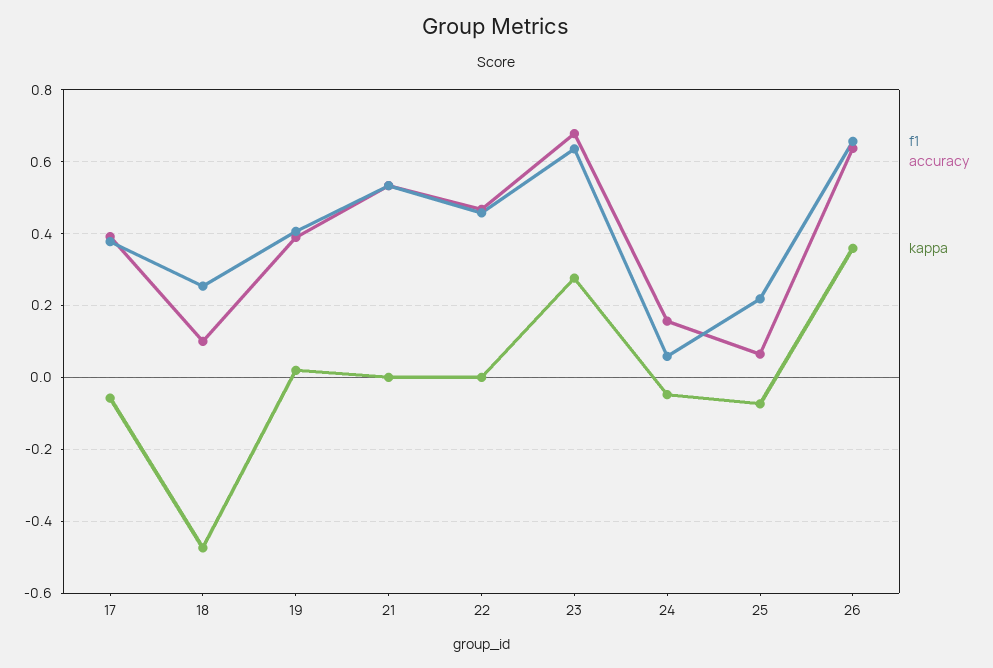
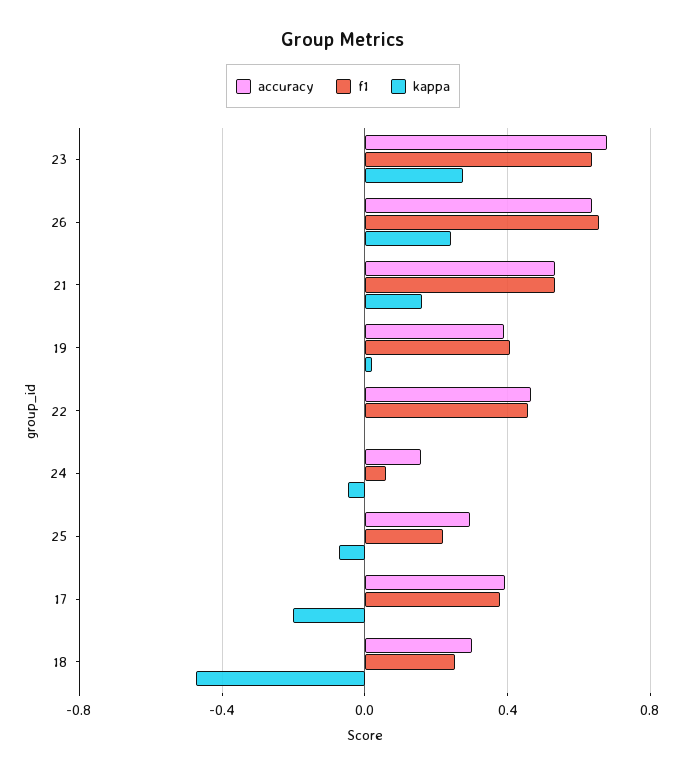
  {
    "f1": {
      "17": 0.38,
      "18": 0.26,
      "19": 0.4,
      "21": 0.54,
      "22": 0.46,
      "23": 0.64,
      "24": 0.06,
      "25": 0.22,
      "26": 0.66
    },
    "accuracy": {
      "17": 0.4,
-     "18": 0.1,
+     "18": 0.3,
      "19": 0.38,
      "21": 0.54,
      "22": 0.46,
      "23": 0.68,
      "24": 0.16,
-     "25": 0.06,
+     "25": 0.3,
      "26": 0.64
    },
    "kappa": {
-     "17": -0.06,
+     "17": -0.2,
      "18": -0.48,
      "19": 0.02,
-     "21": 0,
+     "21": 0.15,
      "22": 0,
      "23": 0.28,
      "24": -0.04,
      "25": -0.08,
-     "26": 0.36
+     "26": 0.25
    }
  }

